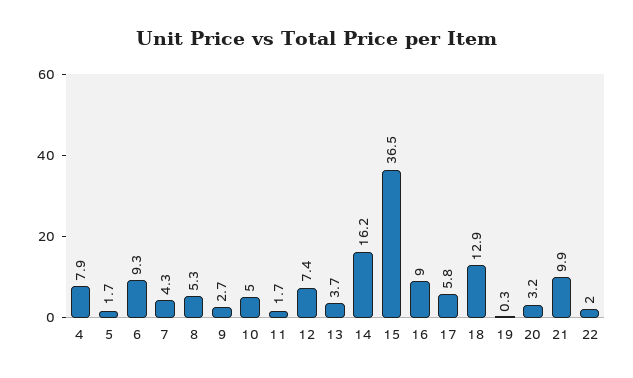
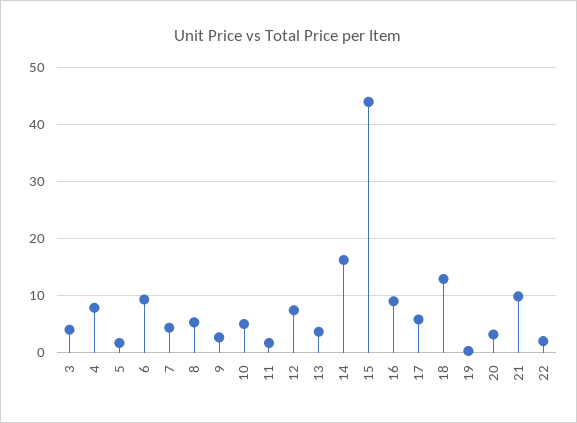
  {
    "4": 7.9,
    "5": 1.7,
    "6": 9.3,
    "7": 4.3,
    "8": 5.3,
    "9": 2.7,
    "10": 5,
    "11": 1.7,
    "12": 7.4,
    "13": 3.7,
    "14": 16.2,
-   "15": 36.5,
+   "15": 44,
    "16": 9,
    "17": 5.8,
    "18": 12.9,
    "19": 0.3,
    "20": 3.2,
    "21": 9.9,
-   "22": 2
+   "22": 2,
+   "3": 4
  }

